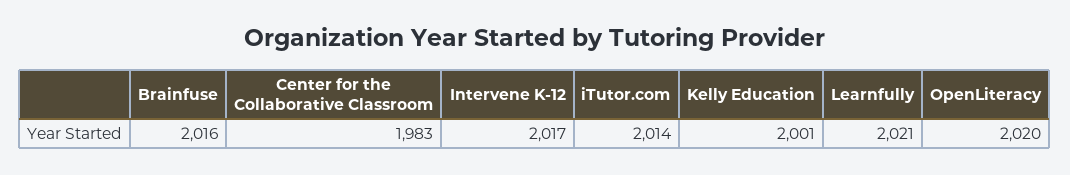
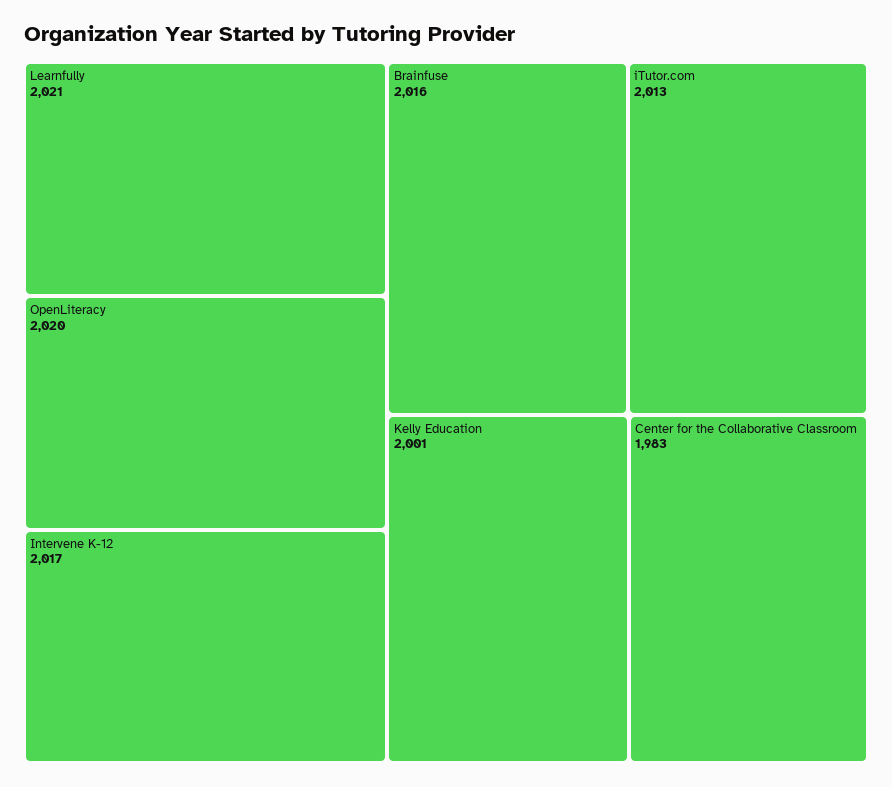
  {
    "Brainfuse": 2016,
    "Center for the Collaborative Classroom": 1983,
    "Intervene K-12": 2017,
-   "iTutor.com": 2014,
+   "iTutor.com": 2013,
    "Kelly Education": 2001,
    "Learnfully": 2021,
    "OpenLiteracy": 2020
  }

